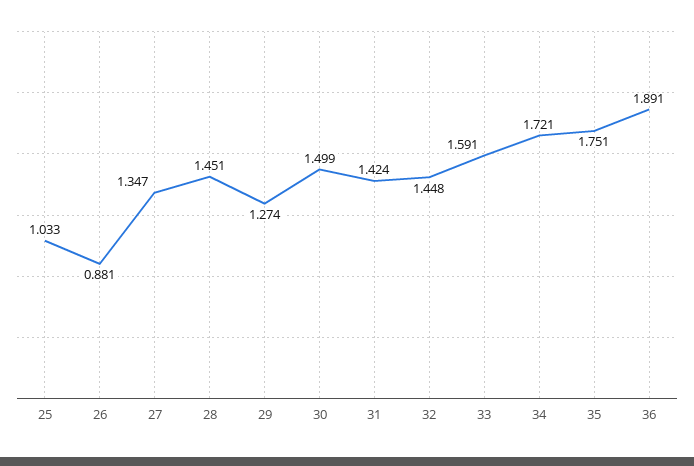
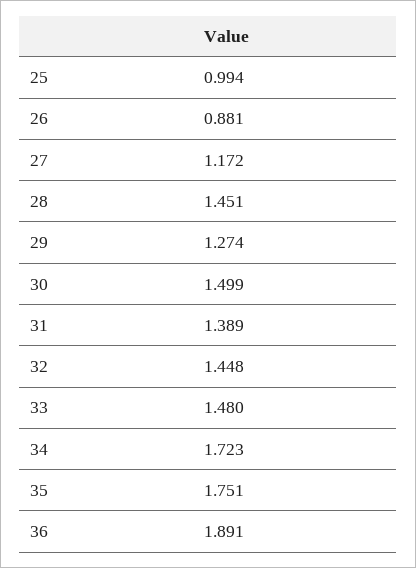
  {
-   "25": 1.033,
+   "25": 0.994,
    "26": 0.881,
-   "27": 1.347,
+   "27": 1.172,
    "28": 1.451,
    "29": 1.274,
    "30": 1.499,
-   "31": 1.424,
+   "31": 1.389,
    "32": 1.448,
-   "33": 1.591,
+   "33": 1.48,
-   "34": 1.721,
+   "34": 1.723,
    "35": 1.751,
    "36": 1.891
  }

